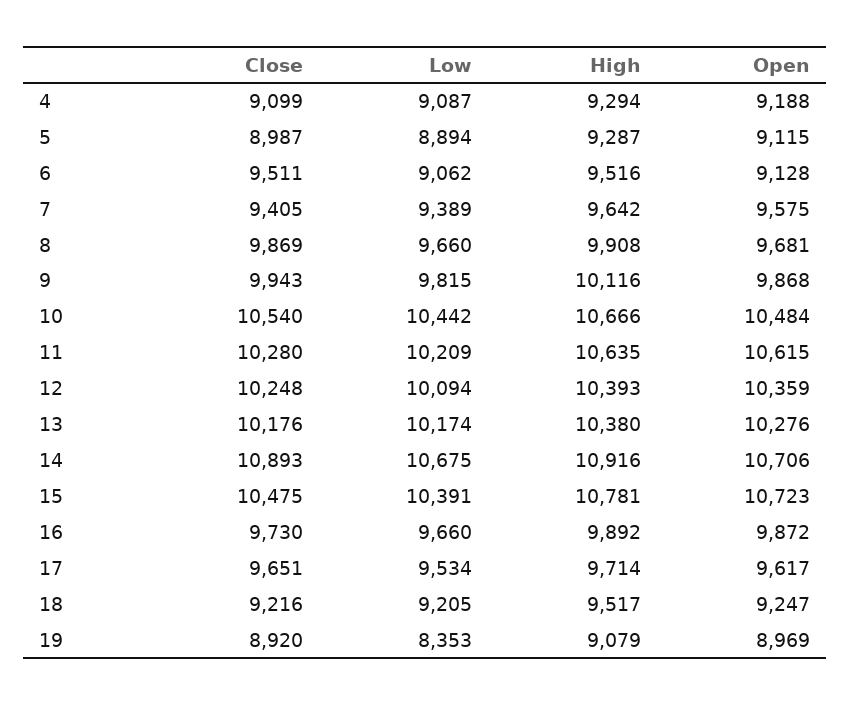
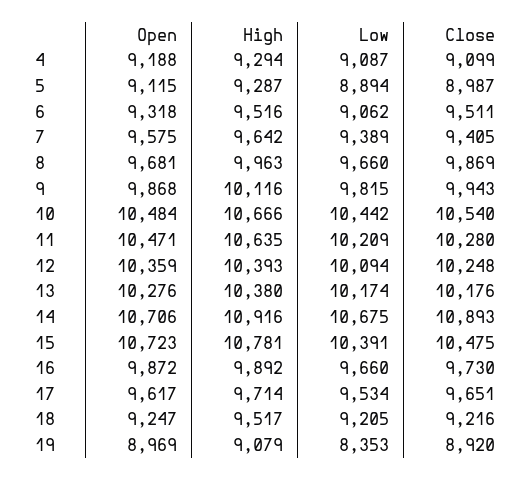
  {
    "Close": {
      "4": 9099,
      "5": 8987,
      "6": 9511,
      "7": 9405,
      "8": 9869,
      "9": 9943,
      "10": 10540,
      "11": 10280,
      "12": 10248,
      "13": 10176,
      "14": 10893,
      "15": 10475,
      "16": 9730,
      "17": 9651,
      "18": 9216,
      "19": 8920
    },
    "Low": {
      "4": 9087,
      "5": 8894,
      "6": 9062,
      "7": 9389,
      "8": 9660,
      "9": 9815,
      "10": 10442,
      "11": 10209,
      "12": 10094,
      "13": 10174,
      "14": 10675,
      "15": 10391,
      "16": 9660,
      "17": 9534,
      "18": 9205,
      "19": 8353
    },
    "High": {
      "4": 9294,
      "5": 9287,
      "6": 9516,
      "7": 9642,
-     "8": 9908,
+     "8": 9963,
      "9": 10116,
      "10": 10666,
      "11": 10635,
      "12": 10393,
      "13": 10380,
      "14": 10916,
      "15": 10781,
      "16": 9892,
      "17": 9714,
      "18": 9517,
      "19": 9079
    },
    "Open": {
      "4": 9188,
      "5": 9115,
-     "6": 9128,
+     "6": 9318,
      "7": 9575,
      "8": 9681,
      "9": 9868,
      "10": 10484,
-     "11": 10615,
+     "11": 10471,
      "12": 10359,
      "13": 10276,
      "14": 10706,
      "15": 10723,
      "16": 9872,
      "17": 9617,
      "18": 9247,
      "19": 8969
    }
  }

